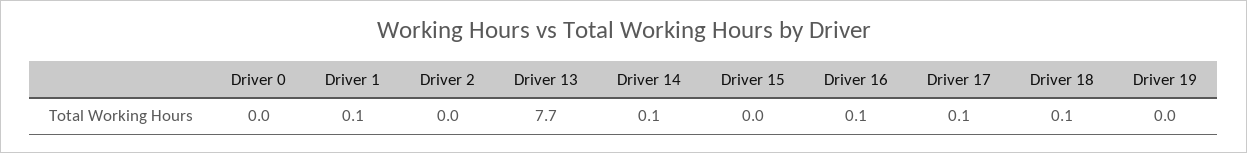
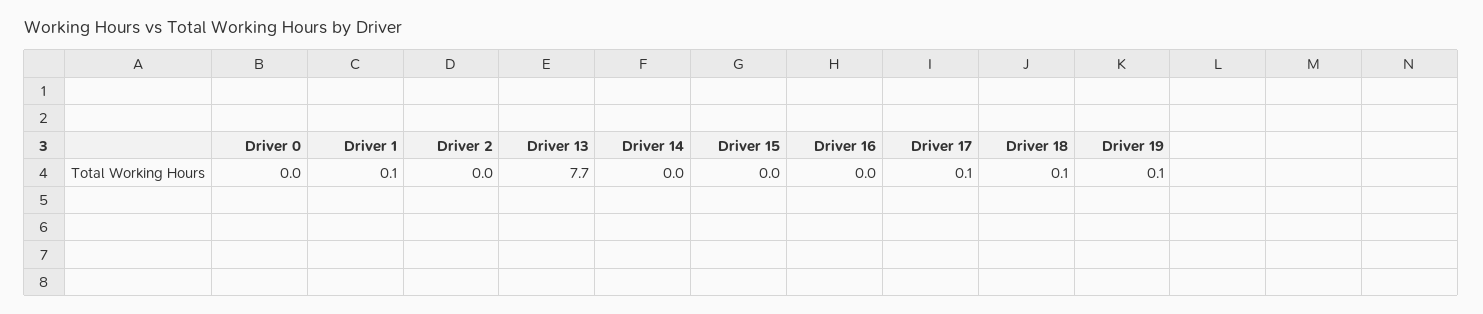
  {
    "Driver 0": 0,
    "Driver 1": 0.1,
    "Driver 2": 0,
    "Driver 13": 7.7,
-   "Driver 14": 0.1,
+   "Driver 14": 0,
    "Driver 15": 0,
-   "Driver 16": 0.1,
+   "Driver 16": 0,
    "Driver 17": 0.1,
    "Driver 18": 0.1,
-   "Driver 19": 0
+   "Driver 19": 0.1
  }

